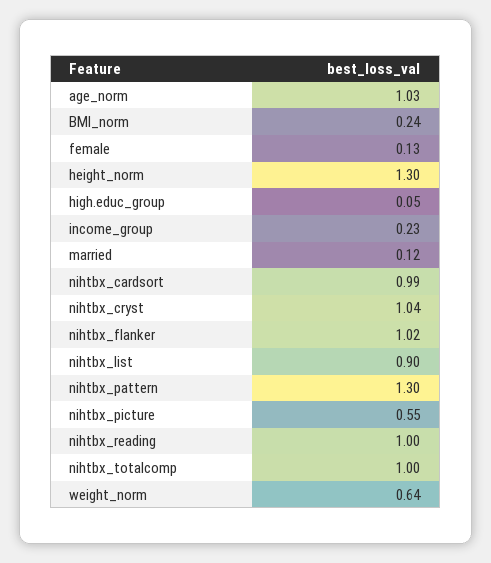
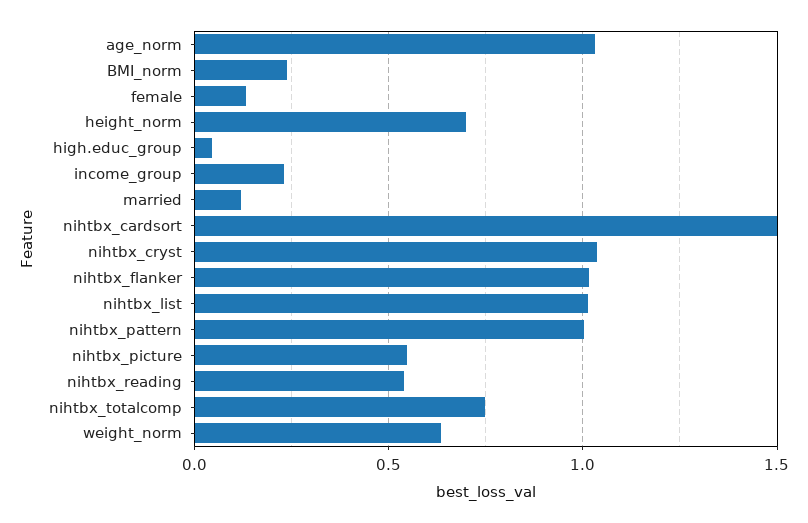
  {
    "age_norm": 1.03,
    "BMI_norm": 0.24,
    "female": 0.13,
-   "height_norm": 1.3,
+   "height_norm": 0.7,
    "high.educ_group": 0.05,
    "income_group": 0.23,
    "married": 0.12,
-   "nihtbx_cardsort": 0.99,
+   "nihtbx_cardsort": 1.5,
    "nihtbx_cryst": 1.04,
    "nihtbx_flanker": 1.02,
-   "nihtbx_list": 0.9,
+   "nihtbx_list": 1,
-   "nihtbx_pattern": 1.3,
+   "nihtbx_pattern": 1,
    "nihtbx_picture": 0.55,
-   "nihtbx_reading": 1,
+   "nihtbx_reading": 0.55,
-   "nihtbx_totalcomp": 1,
+   "nihtbx_totalcomp": 0.75,
    "weight_norm": 0.64
  }

